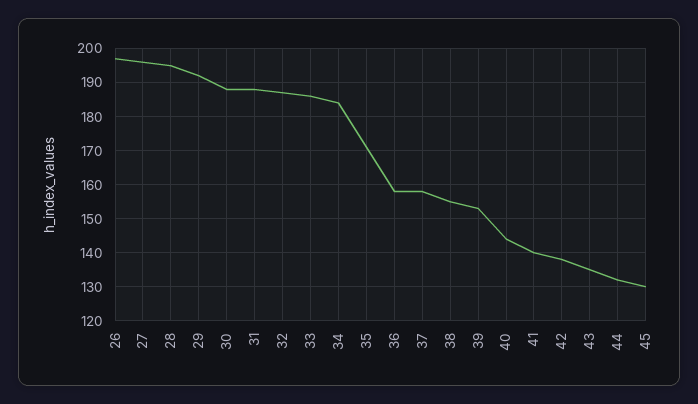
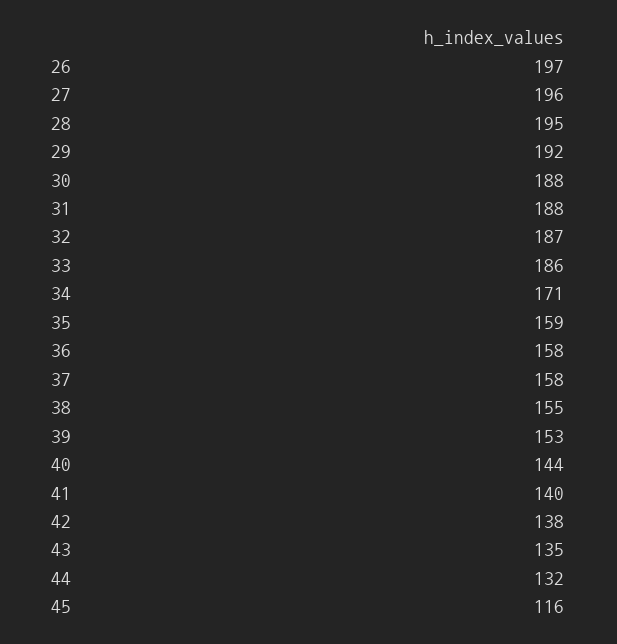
  {
    "26": 197,
    "27": 196,
    "28": 195,
    "29": 192,
    "30": 188,
    "31": 188,
    "32": 187,
    "33": 186,
-   "34": 185,
+   "34": 171,
-   "35": 170,
+   "35": 159,
    "36": 158,
    "37": 158,
    "38": 155,
    "39": 153,
    "40": 144,
    "41": 140,
    "42": 138,
    "43": 135,
    "44": 132,
-   "45": 130
+   "45": 116
  }

